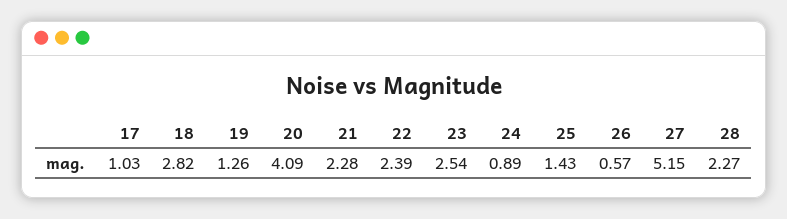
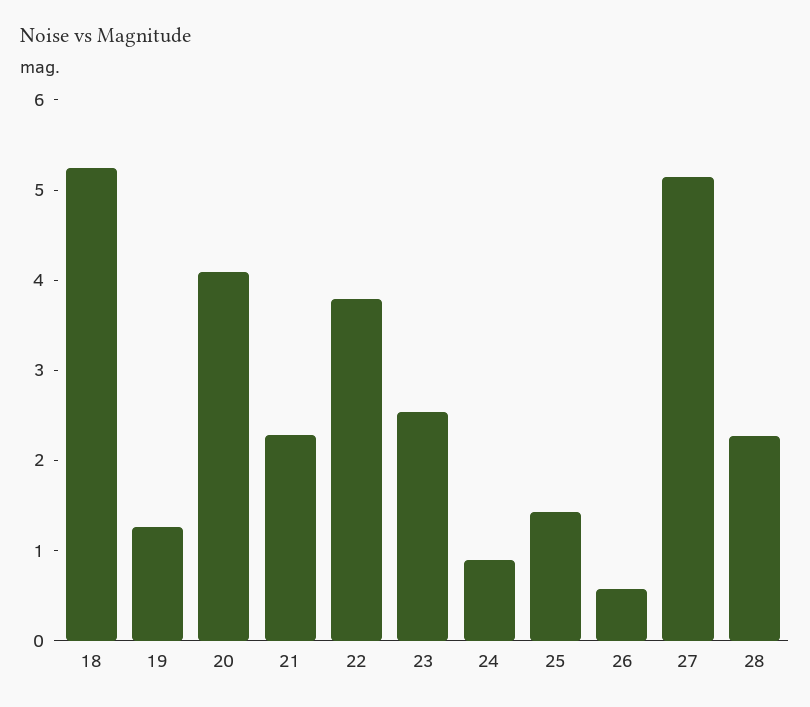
  {
-   "17": 1.03,
-   "18": 2.82,
+   "18": 5.2,
    "19": 1.26,
    "20": 4.09,
    "21": 2.28,
-   "22": 2.39,
+   "22": 3.8,
    "23": 2.54,
    "24": 0.89,
    "25": 1.43,
    "26": 0.57,
    "27": 5.15,
    "28": 2.27
  }

